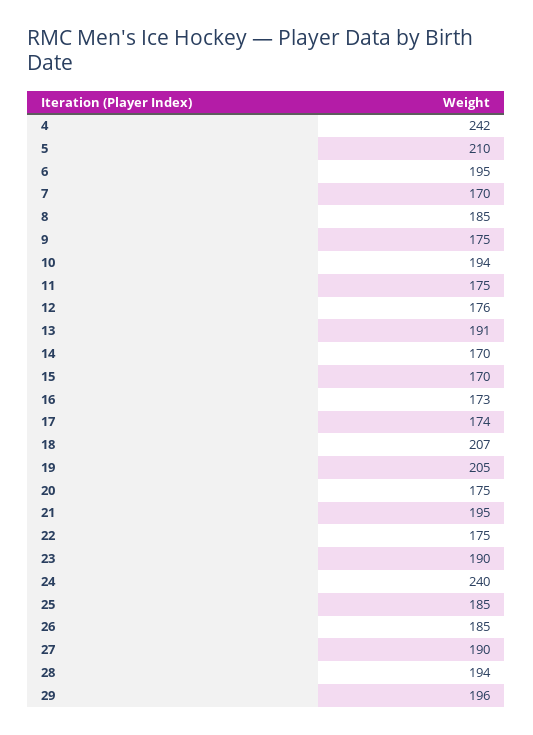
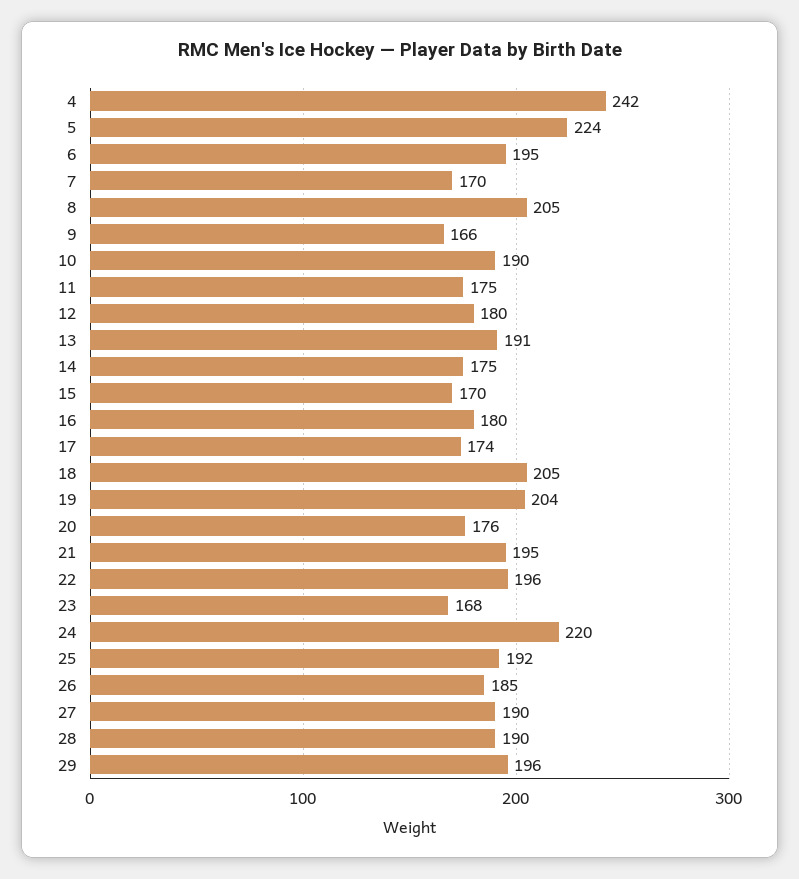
  {
    "4": 242,
-   "5": 210,
+   "5": 224,
    "6": 195,
    "7": 170,
-   "8": 185,
+   "8": 205,
-   "9": 175,
+   "9": 166,
-   "10": 194,
+   "10": 190,
    "11": 175,
-   "12": 176,
+   "12": 180,
    "13": 191,
-   "14": 170,
+   "14": 175,
    "15": 170,
-   "16": 173,
+   "16": 180,
    "17": 174,
-   "18": 207,
+   "18": 205,
-   "19": 205,
+   "19": 204,
-   "20": 175,
+   "20": 176,
    "21": 195,
-   "22": 175,
+   "22": 196,
-   "23": 190,
+   "23": 168,
-   "24": 240,
+   "24": 220,
-   "25": 185,
+   "25": 192,
    "26": 185,
    "27": 190,
-   "28": 194,
+   "28": 190,
    "29": 196
  }

